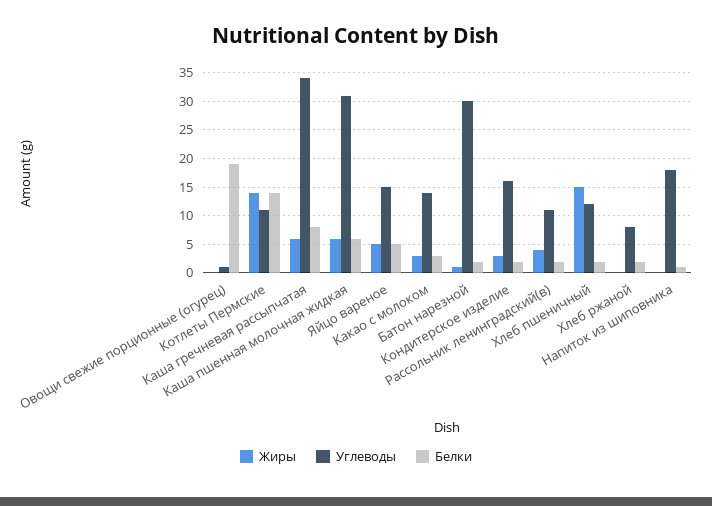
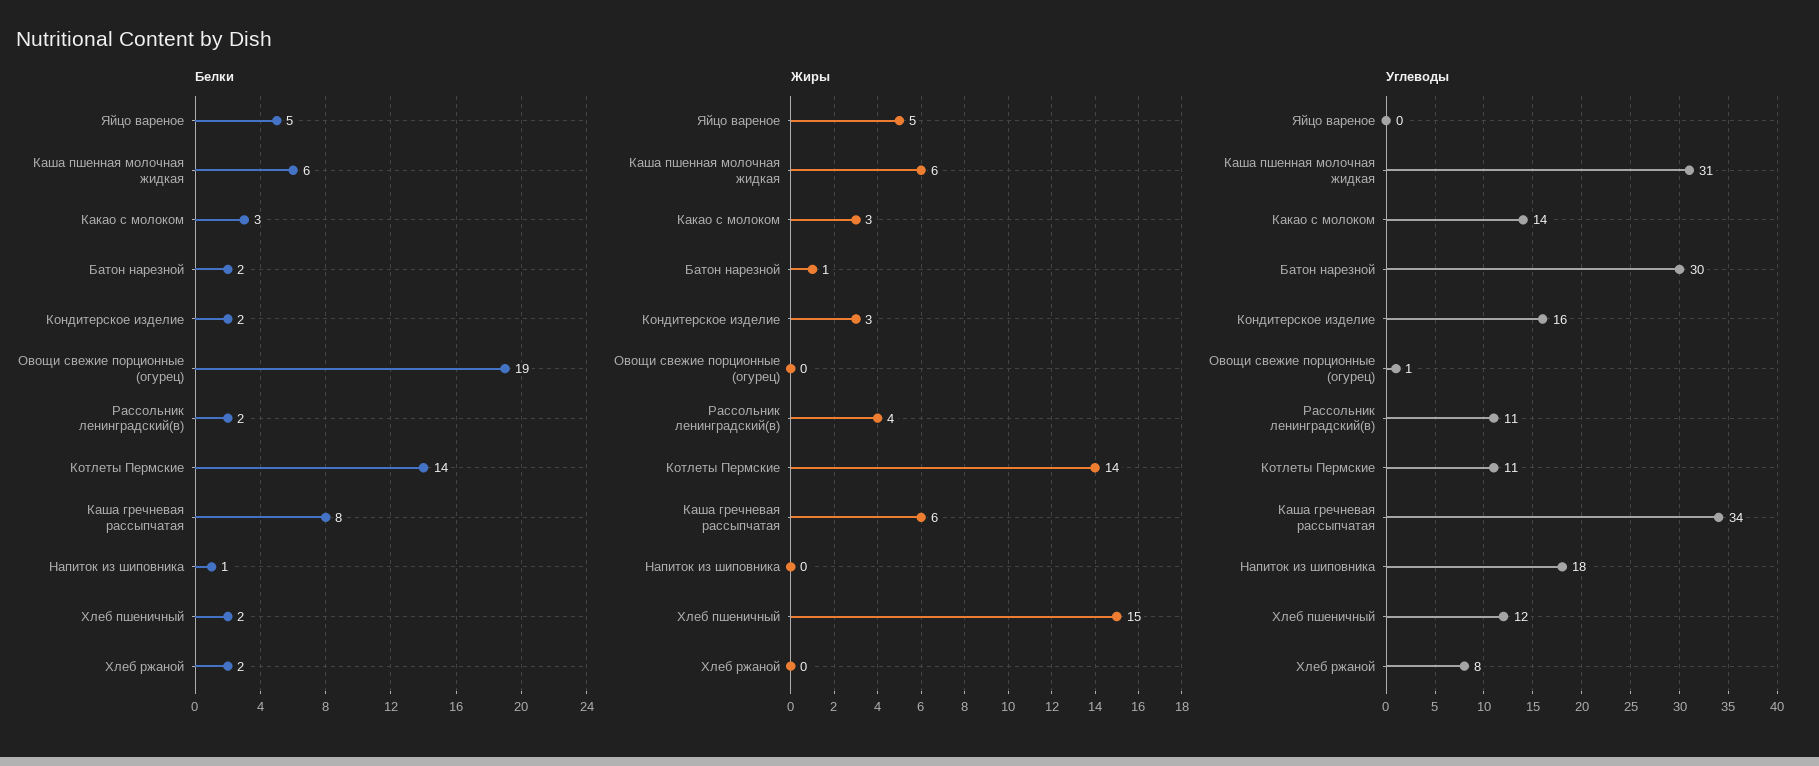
  {
    "Жиры": {
      "Овощи свежие порционные (огурец)": 0,
      "Котлеты Пермские": 14,
      "Каша гречневая рассыпчатая": 6,
      "Каша пшенная молочная жидкая": 6,
      "Яйцо вареное": 5,
      "Какао с молоком": 3,
      "Батон нарезной": 1,
      "Кондитерское изделие": 3,
      "Рассольник ленинградский(в)": 4,
      "Хлеб пшеничный": 15,
      "Хлеб ржаной": 0,
      "Напиток из шиповника": 0
    },
    "Углеводы": {
      "Овощи свежие порционные (огурец)": 1,
      "Котлеты Пермские": 11,
      "Каша гречневая рассыпчатая": 34,
      "Каша пшенная молочная жидкая": 31,
-     "Яйцо вареное": 15,
+     "Яйцо вареное": 0,
      "Какао с молоком": 14,
      "Батон нарезной": 30,
      "Кондитерское изделие": 16,
      "Рассольник ленинградский(в)": 11,
      "Хлеб пшеничный": 12,
      "Хлеб ржаной": 8,
      "Напиток из шиповника": 18
    },
    "Белки": {
      "Овощи свежие порционные (огурец)": 19,
      "Котлеты Пермские": 14,
      "Каша гречневая рассыпчатая": 8,
      "Каша пшенная молочная жидкая": 6,
      "Яйцо вареное": 5,
      "Какао с молоком": 3,
      "Батон нарезной": 2,
      "Кондитерское изделие": 2,
      "Рассольник ленинградский(в)": 2,
      "Хлеб пшеничный": 2,
      "Хлеб ржаной": 2,
      "Напиток из шиповника": 1
    }
  }

